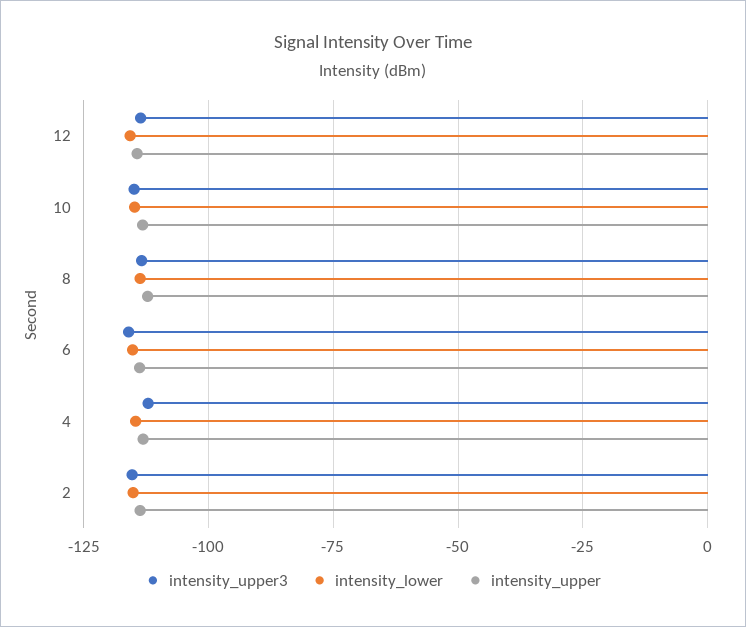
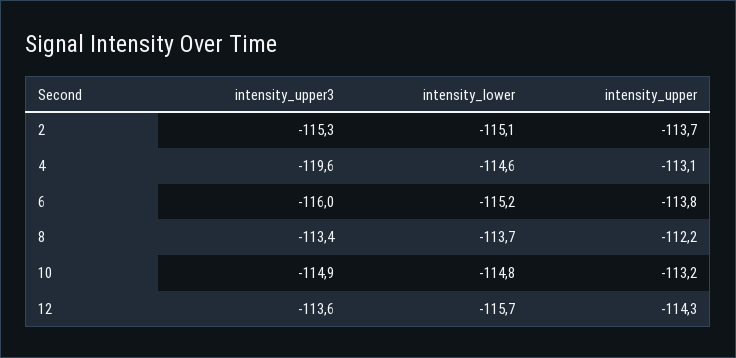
  {
    "intensity_upper3": {
      "12": -113.6,
      "10": -114.9,
      "8": -113.4,
      "6": -116,
-     "4": -112.5,
+     "4": -119.6,
      "2": -115.3
    },
    "intensity_lower": {
      "12": -115.7,
      "10": -114.8,
      "8": -113.7,
      "6": -115.2,
      "4": -114.6,
      "2": -115.1
    },
    "intensity_upper": {
      "12": -114.3,
      "10": -113.2,
      "8": -112.2,
      "6": -113.8,
      "4": -113.1,
      "2": -113.7
    }
  }

